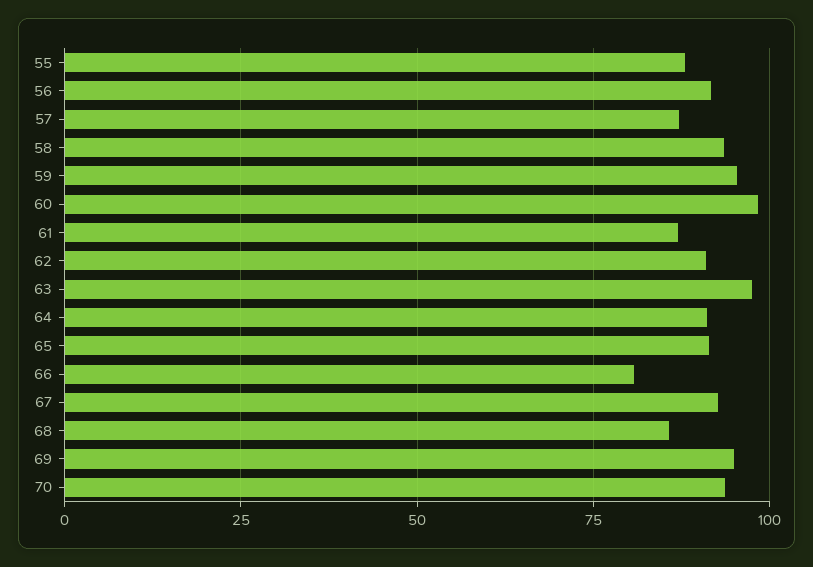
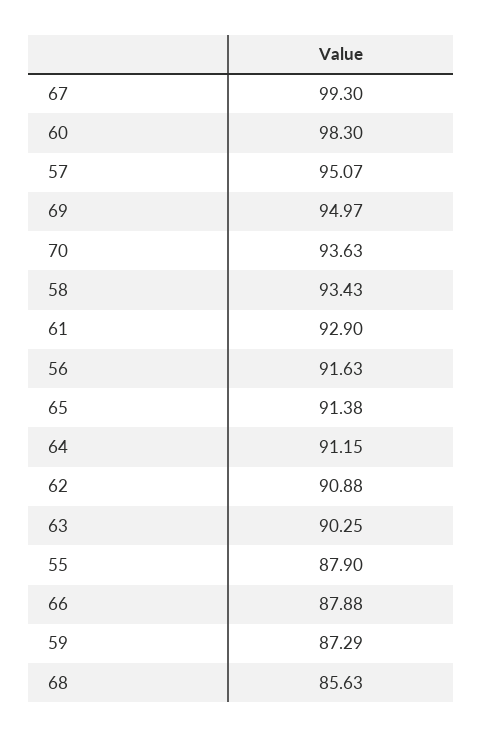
  {
    "55": 87.9,
    "56": 91.63,
-   "57": 87.5,
+   "57": 95.07,
    "58": 93.43,
-   "59": 95,
+   "59": 87.29,
    "60": 98.3,
-   "61": 87.5,
+   "61": 92.9,
    "62": 90.88,
-   "63": 97.5,
+   "63": 90.25,
    "64": 91.15,
    "65": 91.38,
-   "66": 80,
+   "66": 87.88,
-   "67": 92.5,
+   "67": 99.3,
    "68": 85.63,
    "69": 94.97,
    "70": 93.63
  }

